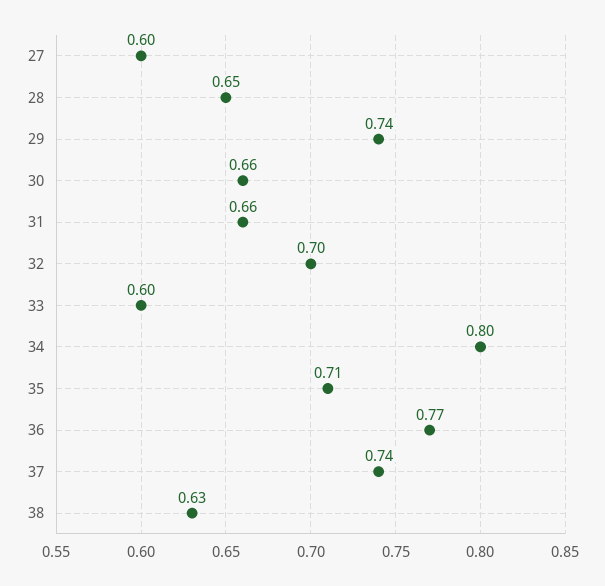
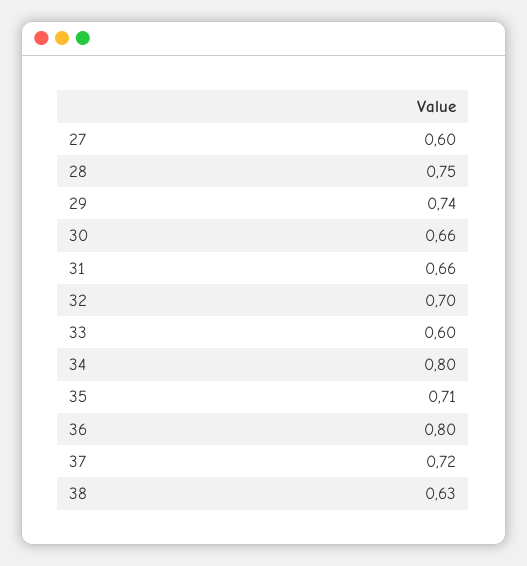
  {
    "27": 0.6,
-   "28": 0.65,
+   "28": 0.75,
    "29": 0.74,
    "30": 0.66,
    "31": 0.66,
    "32": 0.7,
    "33": 0.6,
    "34": 0.8,
    "35": 0.71,
-   "36": 0.77,
+   "36": 0.8,
-   "37": 0.74,
+   "37": 0.72,
    "38": 0.63
  }

